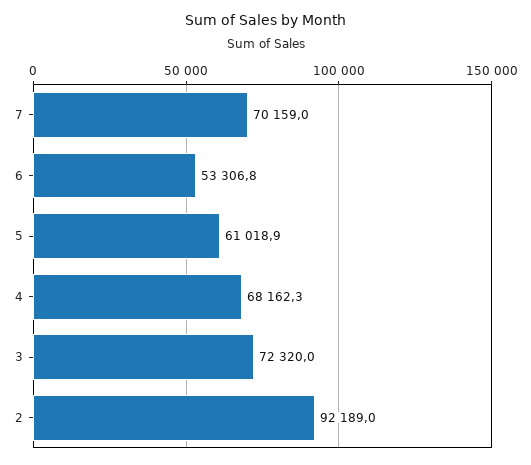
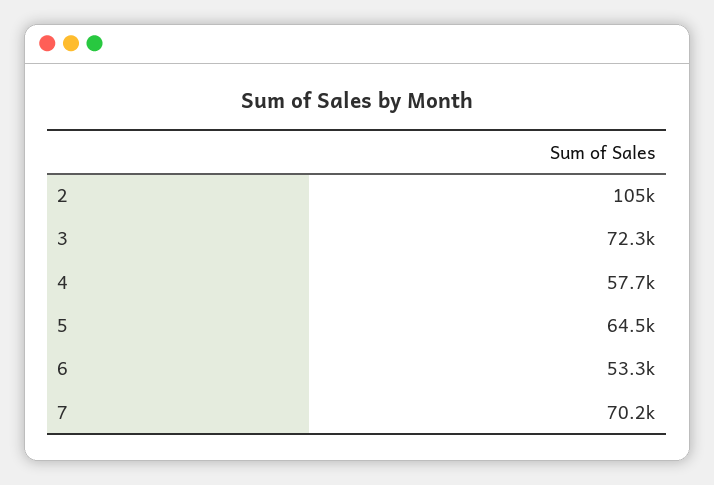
  {
    "7": 70159,
    "6": 53306.8,
-   "5": 61018.9,
+   "5": 64500,
-   "4": 68162.3,
+   "4": 57700,
    "3": 72320,
-   "2": 92189
+   "2": 105000
  }

